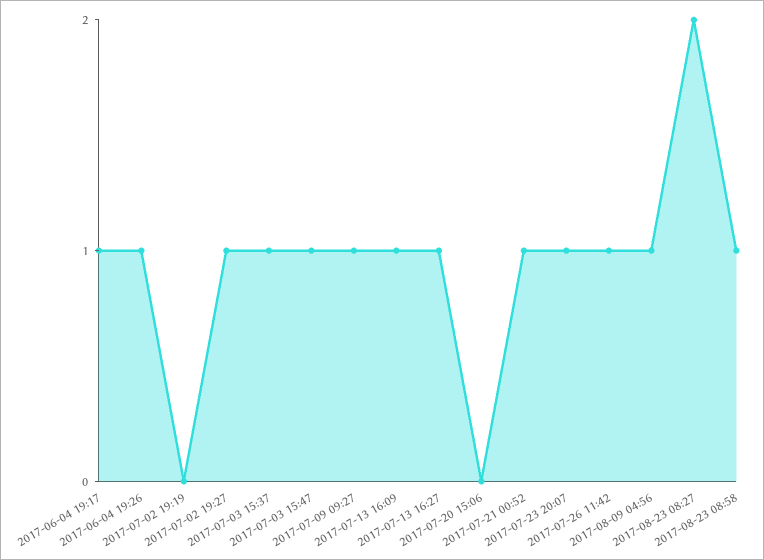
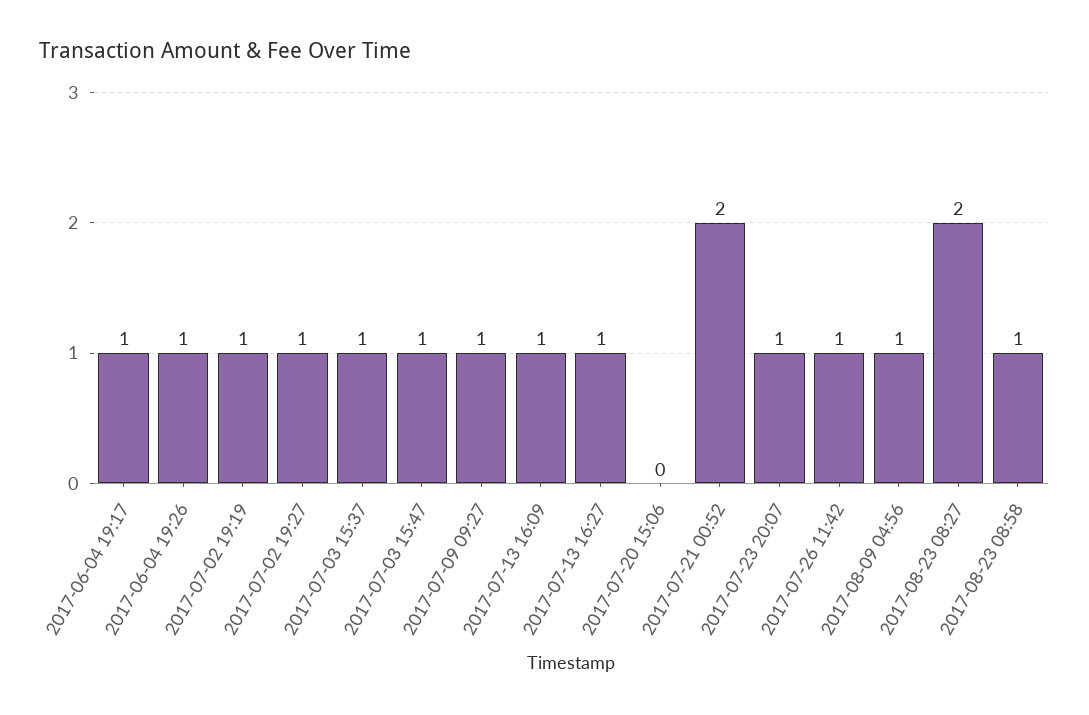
  {
    "2017-06-04 19:17": 1,
    "2017-06-04 19:26": 1,
-   "2017-07-02 19:19": 0,
+   "2017-07-02 19:19": 1,
    "2017-07-02 19:27": 1,
    "2017-07-03 15:37": 1,
    "2017-07-03 15:47": 1,
    "2017-07-09 09:27": 1,
    "2017-07-13 16:09": 1,
    "2017-07-13 16:27": 1,
    "2017-07-20 15:06": 0,
-   "2017-07-21 00:52": 1,
+   "2017-07-21 00:52": 2,
    "2017-07-23 20:07": 1,
    "2017-07-26 11:42": 1,
    "2017-08-09 04:56": 1,
    "2017-08-23 08:27": 2,
    "2017-08-23 08:58": 1
  }

